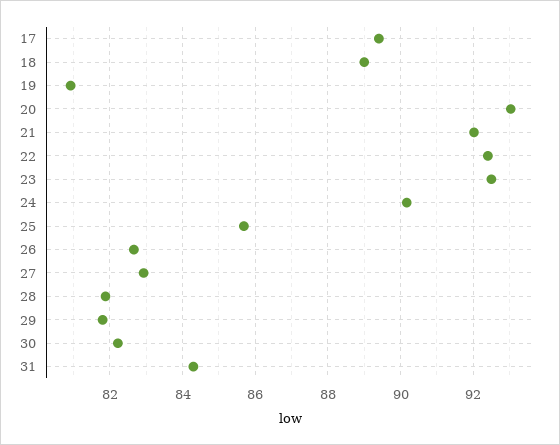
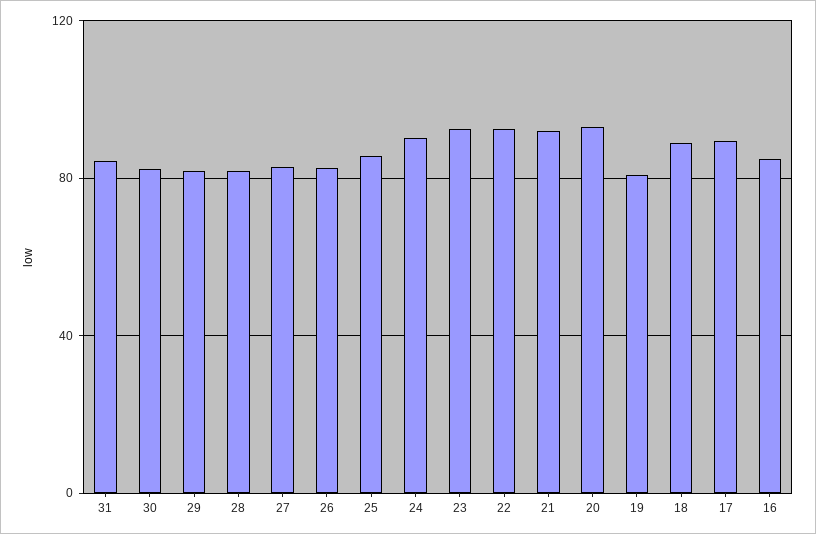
  {
    "17": 89.4,
    "18": 89,
    "19": 81,
    "20": 93,
    "21": 92,
    "22": 92.4,
    "23": 92.6,
    "24": 90.2,
    "25": 85.6,
    "26": 82.6,
    "27": 83,
    "28": 81.8,
    "29": 81.8,
    "30": 82.2,
-   "31": 84.4
+   "31": 84.4,
+   "16": 85
  }

